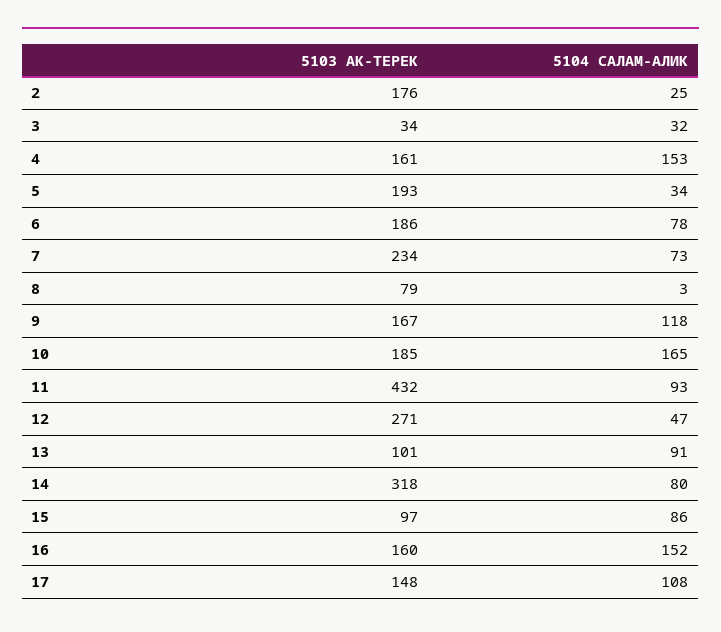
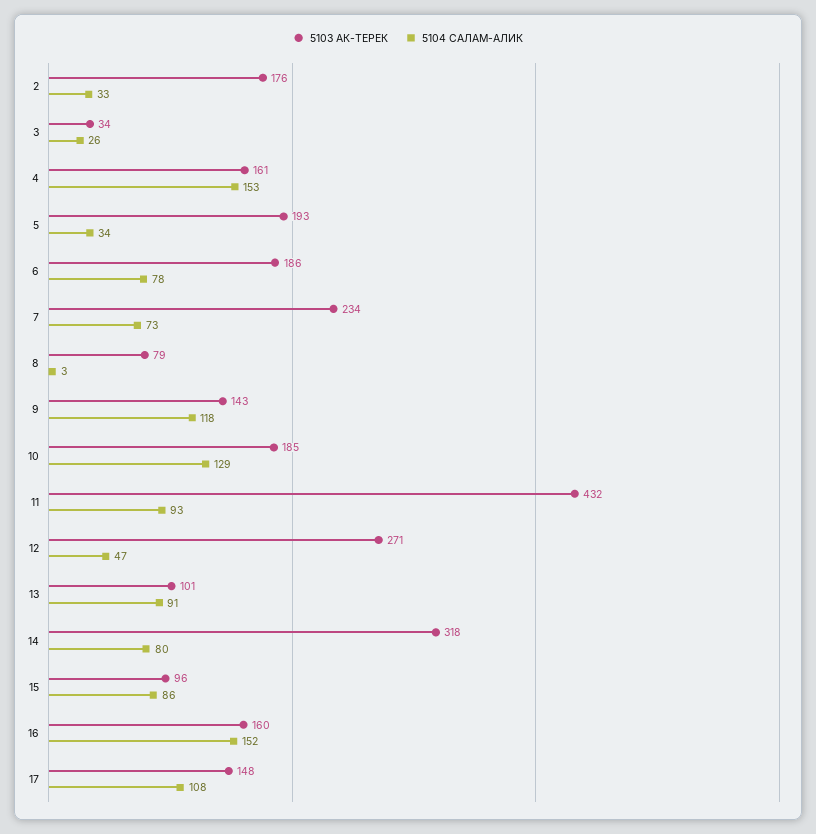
  {
    "5103 АК-ТЕРЕК": {
      "2": 176,
      "3": 34,
      "4": 161,
      "5": 193,
      "6": 186,
      "7": 234,
      "8": 79,
-     "9": 167,
+     "9": 143,
      "10": 185,
      "11": 432,
      "12": 271,
      "13": 101,
      "14": 318,
-     "15": 97,
+     "15": 96,
      "16": 160,
      "17": 148
    },
    "5104 САЛАМ-АЛИК": {
-     "2": 25,
+     "2": 33,
-     "3": 32,
+     "3": 26,
      "4": 153,
      "5": 34,
      "6": 78,
      "7": 73,
      "8": 3,
      "9": 118,
-     "10": 165,
+     "10": 129,
      "11": 93,
      "12": 47,
      "13": 91,
      "14": 80,
      "15": 86,
      "16": 152,
      "17": 108
    }
  }

